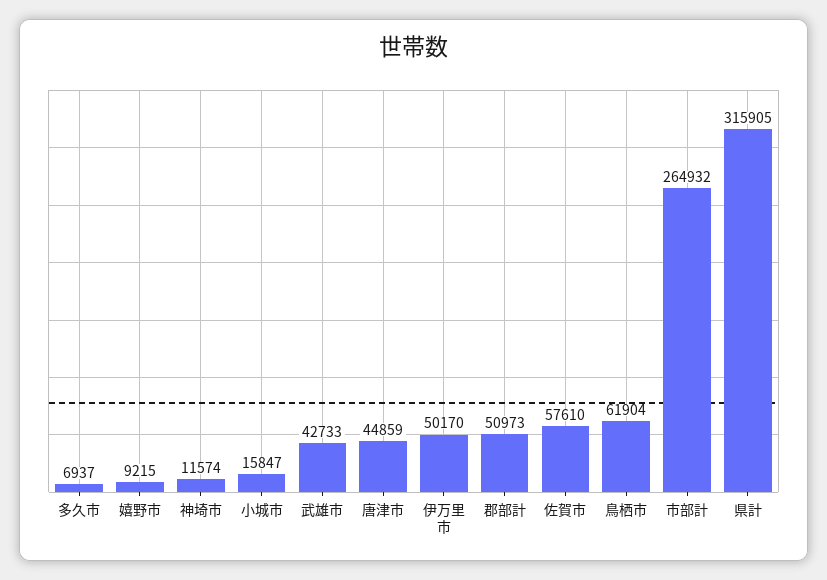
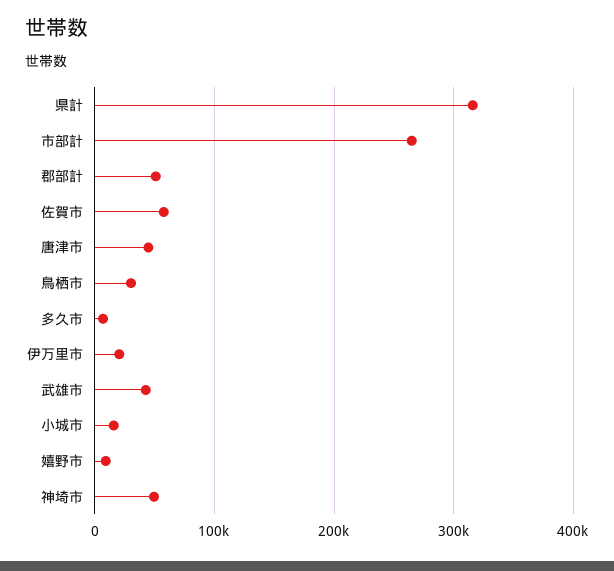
  {
    "多久市": 6937,
    "嬉野市": 9215,
-   "神埼市": 11574,
+   "神埼市": 50000,
    "小城市": 15847,
    "武雄市": 42733,
    "唐津市": 44859,
-   "伊万里市": 50170,
+   "伊万里市": 20000,
    "郡部計": 50973,
    "佐賀市": 57610,
-   "鳥栖市": 61904,
+   "鳥栖市": 30000,
    "市部計": 264932,
    "県計": 315905
  }

